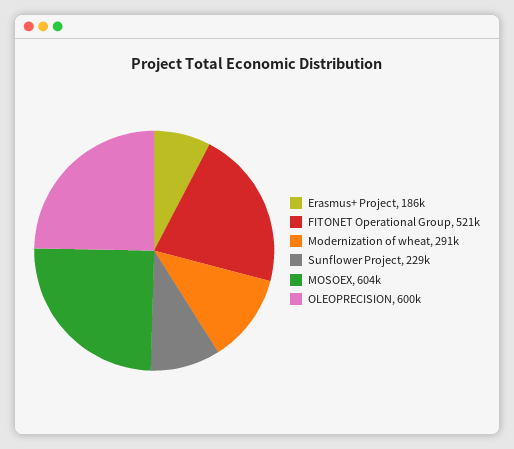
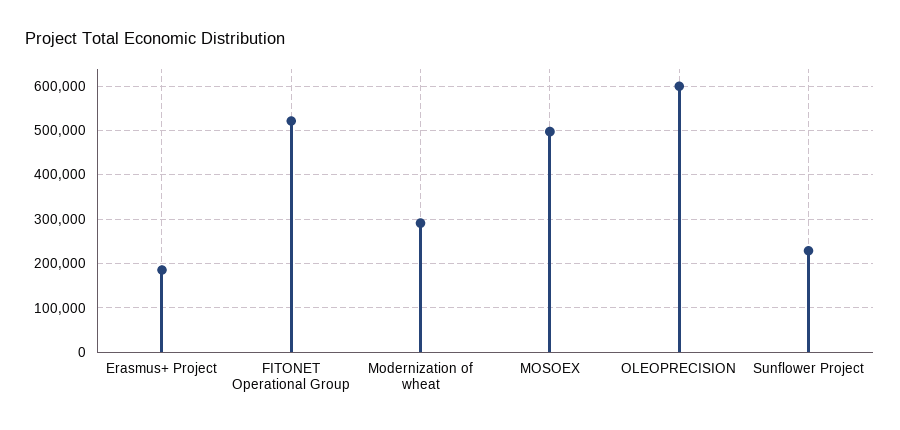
  {
    "Erasmus+ Project": 186000,
    "FITONET Operational Group": 521000,
    "Modernization of wheat": 291000,
    "Sunflower Project": 229000,
-   "MOSOEX": 604000,
+   "MOSOEX": 500000,
    "OLEOPRECISION": 600000
  }

